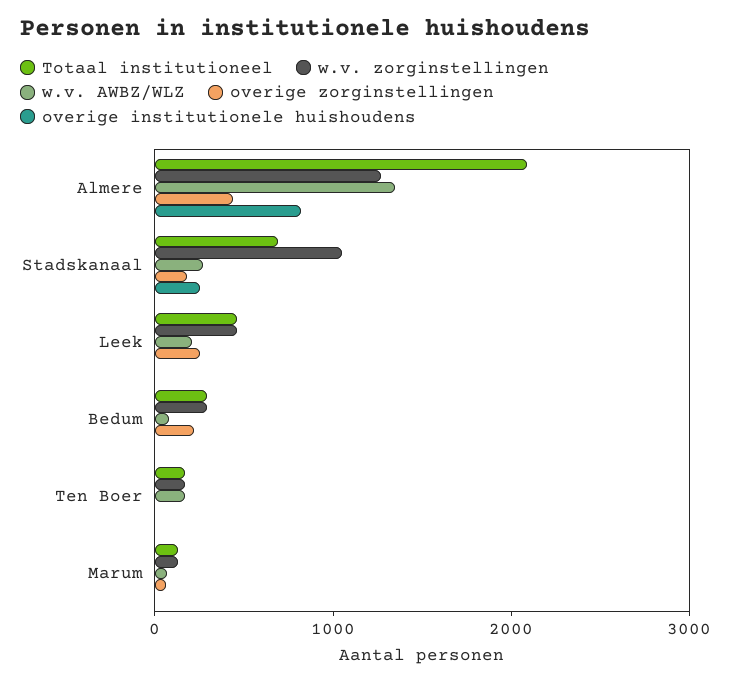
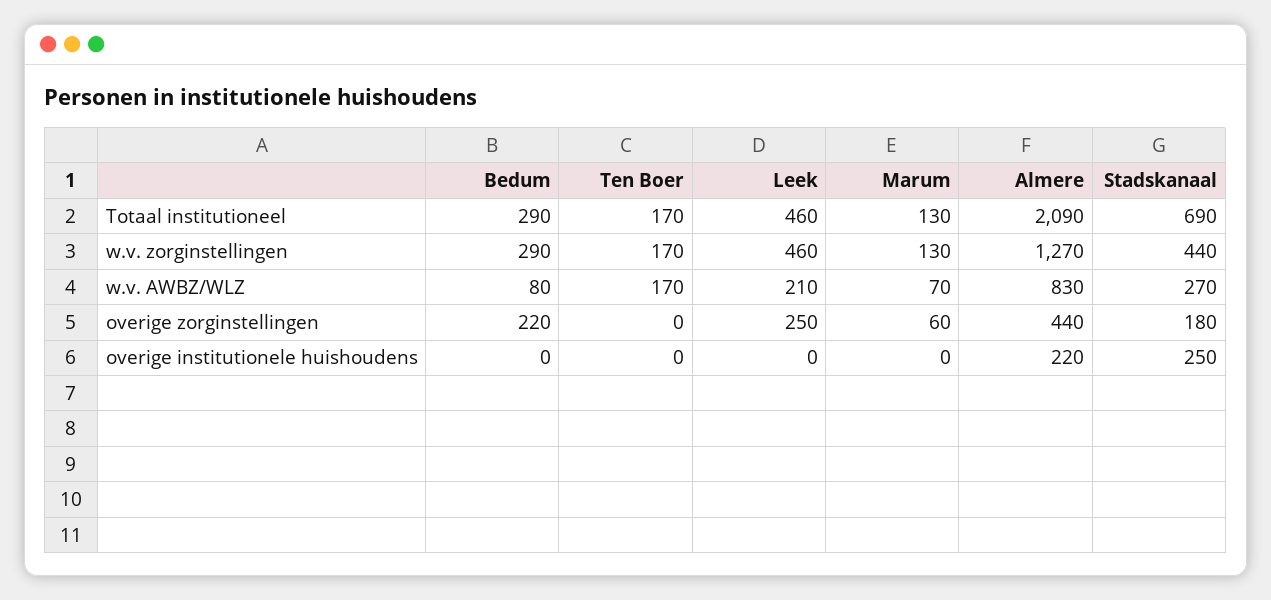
  {
    "Totaal institutioneel": {
      "Almere": 2090,
      "Stadskanaal": 690,
      "Leek": 460,
      "Bedum": 290,
      "Ten Boer": 170,
      "Marum": 130
    },
    "w.v. zorginstellingen": {
      "Almere": 1270,
-     "Stadskanaal": 1000,
+     "Stadskanaal": 440,
      "Leek": 460,
      "Bedum": 290,
      "Ten Boer": 170,
      "Marum": 130
    },
    "w.v. AWBZ/WLZ": {
-     "Almere": 1400,
+     "Almere": 830,
      "Stadskanaal": 270,
      "Leek": 210,
      "Bedum": 80,
      "Ten Boer": 170,
      "Marum": 70
    },
    "overige zorginstellingen": {
      "Almere": 440,
      "Stadskanaal": 180,
      "Leek": 250,
      "Bedum": 220,
      "Ten Boer": 0,
      "Marum": 60
    },
    "overige institutionele huishoudens": {
-     "Almere": 800,
+     "Almere": 220,
      "Stadskanaal": 250,
      "Leek": 0,
      "Bedum": 0,
      "Ten Boer": 0,
      "Marum": 0
    }
  }

